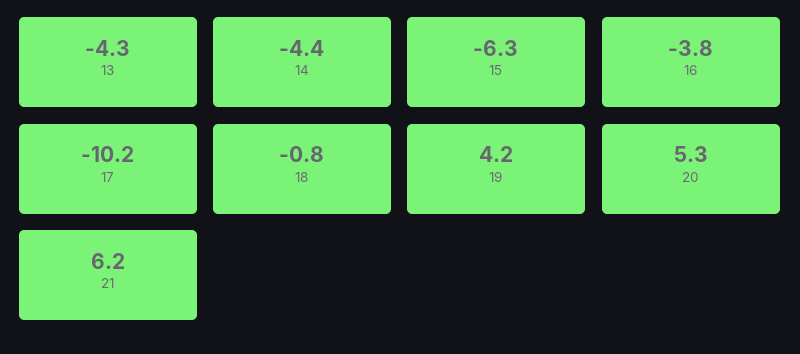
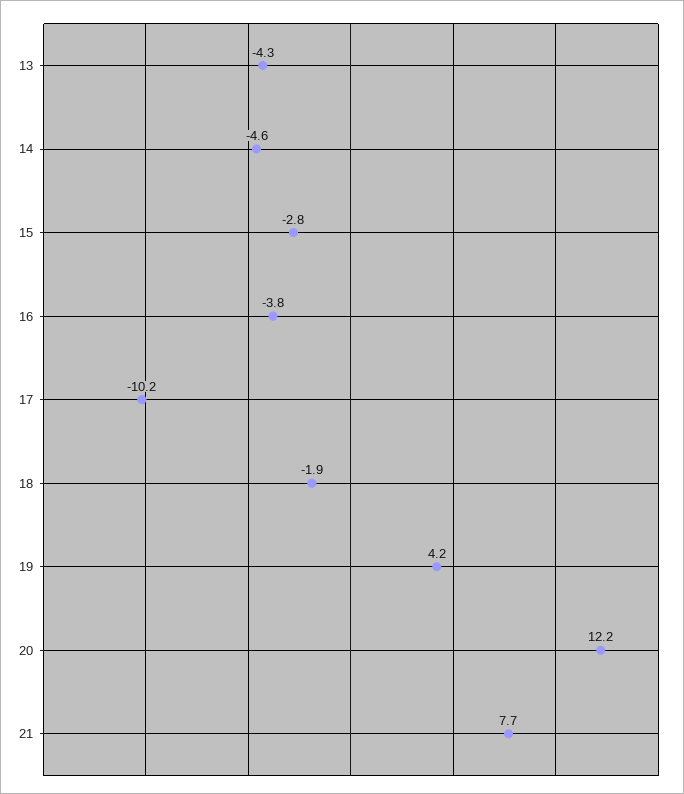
  {
    "13": -4.3,
-   "14": -4.4,
+   "14": -4.6,
-   "15": -6.3,
+   "15": -2.8,
    "16": -3.8,
    "17": -10.2,
-   "18": -0.8,
+   "18": -1.9,
    "19": 4.2,
-   "20": 5.3,
+   "20": 12.2,
-   "21": 6.2
+   "21": 7.7
  }

